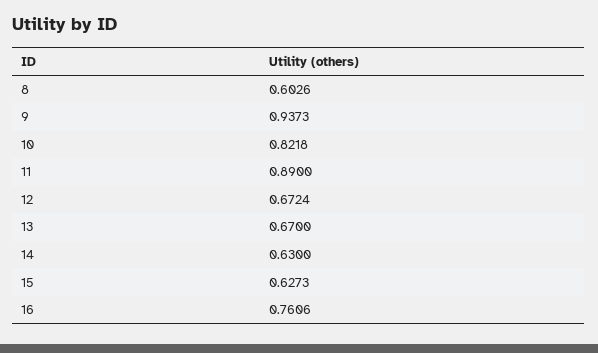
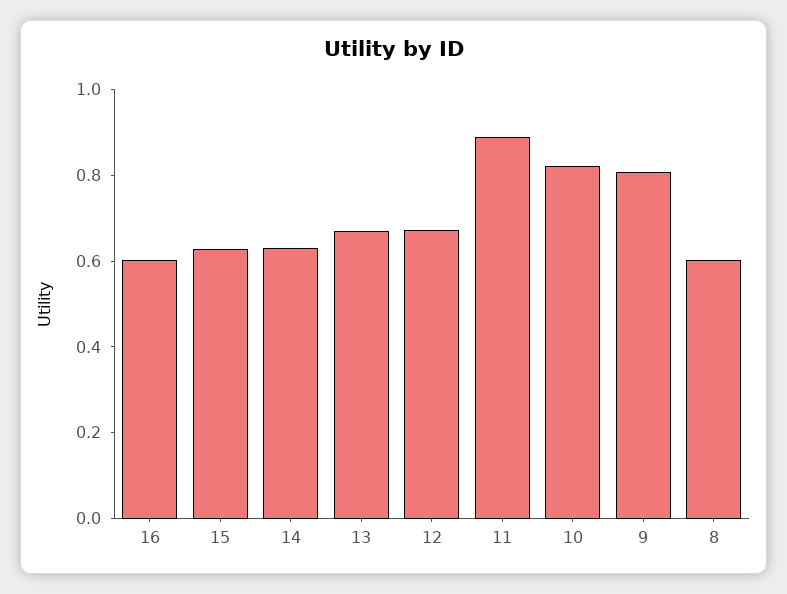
  {
    "8": 0.6026,
-   "9": 0.9373,
+   "9": 0.8,
    "10": 0.8218,
    "11": 0.89,
    "12": 0.6724,
    "13": 0.67,
    "14": 0.63,
    "15": 0.6273,
-   "16": 0.7606
+   "16": 0.6
  }

